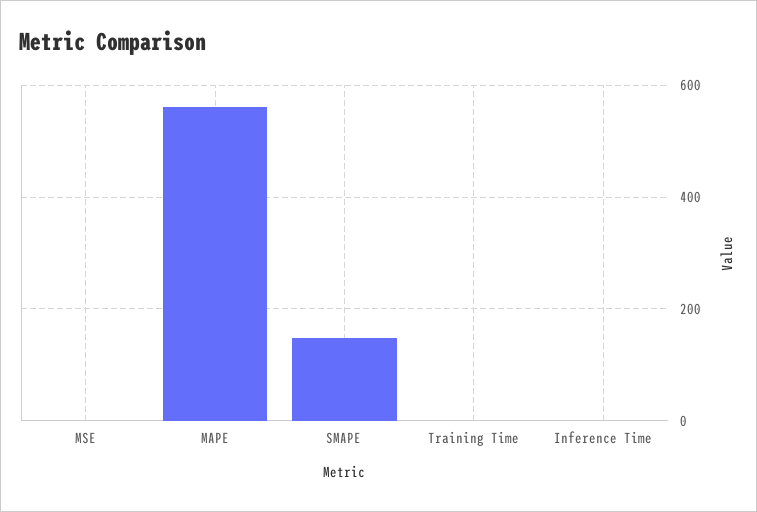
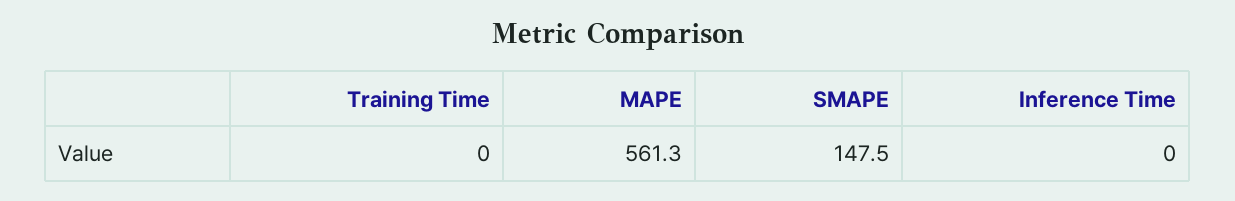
  {
-   "MSE": 0,
    "MAPE": 561.3,
    "SMAPE": 147.5,
    "Training Time": 0,
    "Inference Time": 0
  }

